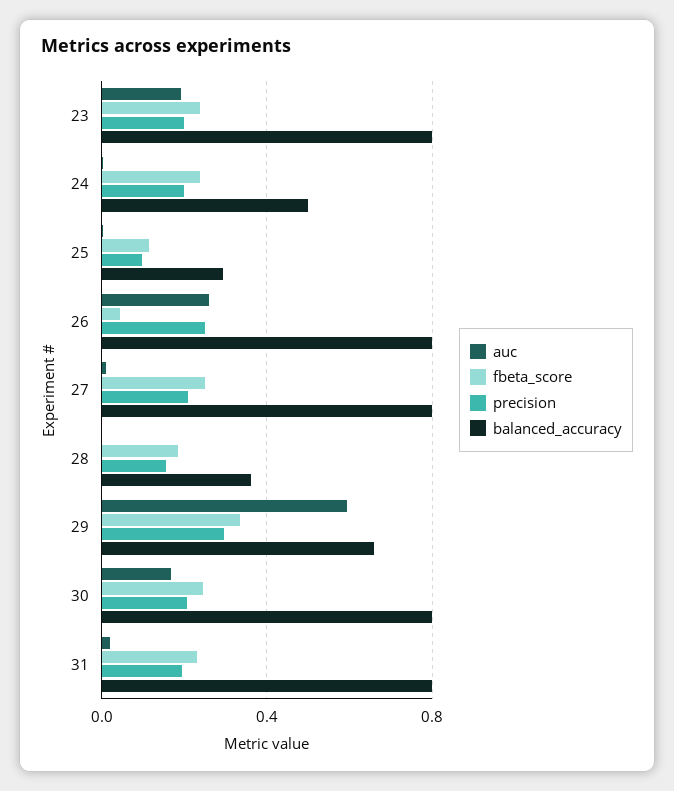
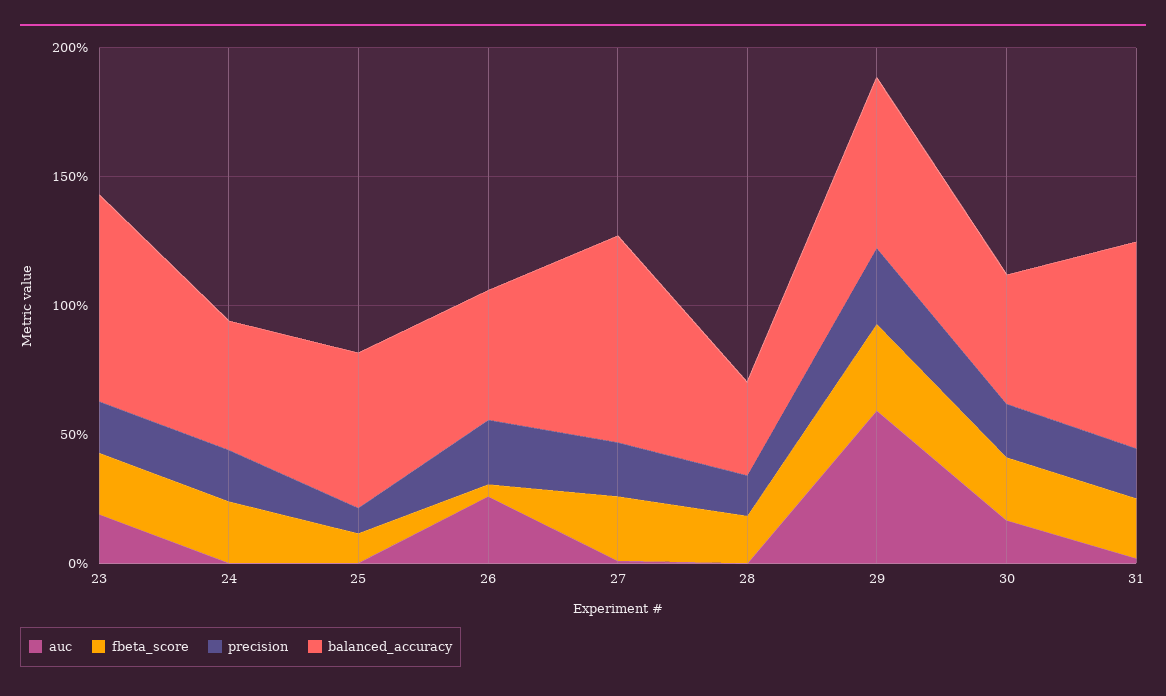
  {
    "auc": {
      "23": 0.2,
      "24": 0,
      "25": 0,
      "26": 0.25,
      "27": 0,
      "28": 0,
      "29": 0.6,
      "30": 0.15,
      "31": 0
    },
    "fbeta_score": {
      "23": 0.25,
      "24": 0.25,
      "25": 0.1,
      "26": 0.05,
      "27": 0.25,
      "28": 0.2,
      "29": 0.35,
      "30": 0.25,
      "31": 0.25
    },
    "precision": {
      "23": 0.2,
      "24": 0.2,
      "25": 0.1,
      "26": 0.25,
      "27": 0.2,
      "28": 0.15,
      "29": 0.3,
      "30": 0.2,
      "31": 0.2
    },
    "balanced_accuracy": {
      "23": 0.8,
      "24": 0.5,
-     "25": 0.3,
+     "25": 0.6,
-     "26": 0.8,
+     "26": 0.5,
      "27": 0.8,
      "28": 0.35,
      "29": 0.65,
-     "30": 0.8,
+     "30": 0.5,
      "31": 0.8
    }
  }

